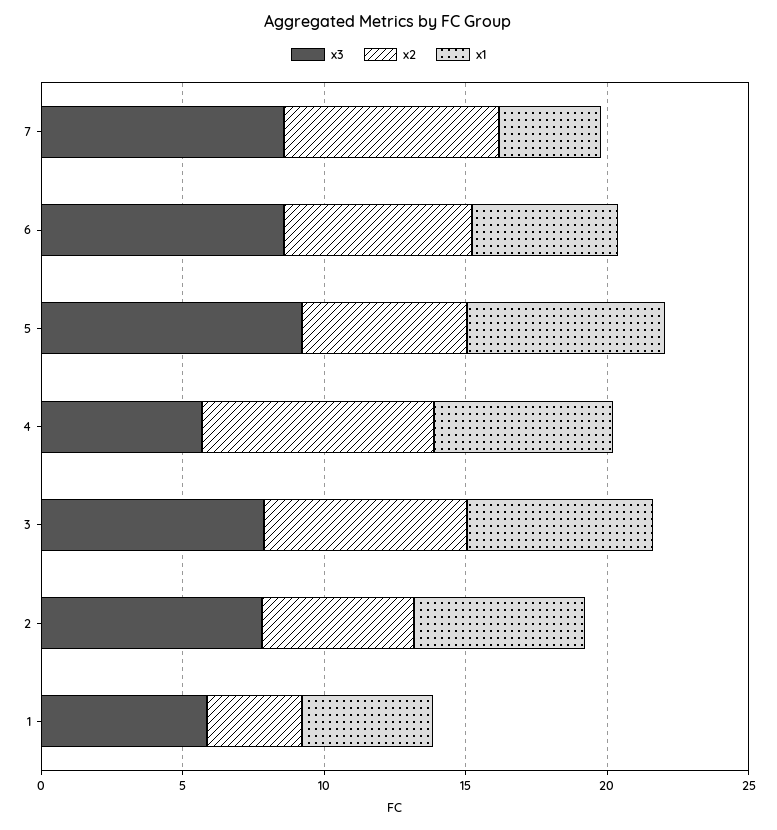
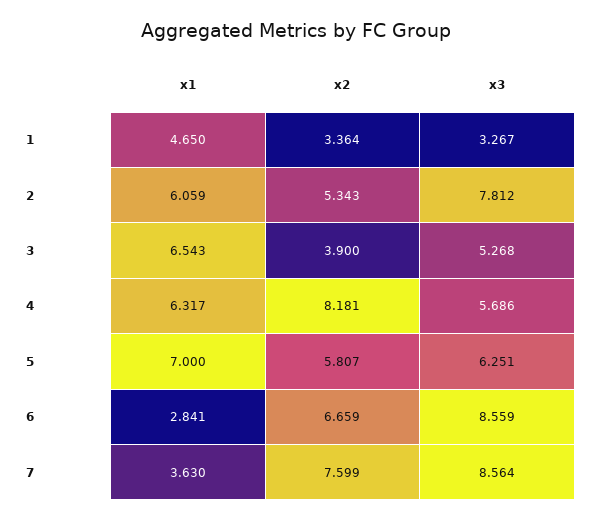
  {
    "x3": {
      "7": 8.564,
      "6": 8.559,
-     "5": 9,
+     "5": 6.251,
      "4": 5.686,
-     "3": 8,
+     "3": 5.268,
      "2": 7.812,
-     "1": 6
+     "1": 3.267
    },
    "x2": {
      "7": 7.599,
      "6": 6.659,
      "5": 5.807,
      "4": 8.181,
-     "3": 7,
+     "3": 3.9,
      "2": 5.343,
      "1": 3.364
    },
    "x1": {
      "7": 3.63,
-     "6": 5,
+     "6": 2.841,
      "5": 7,
      "4": 6.317,
      "3": 6.543,
      "2": 6.059,
      "1": 4.65
    }
  }

